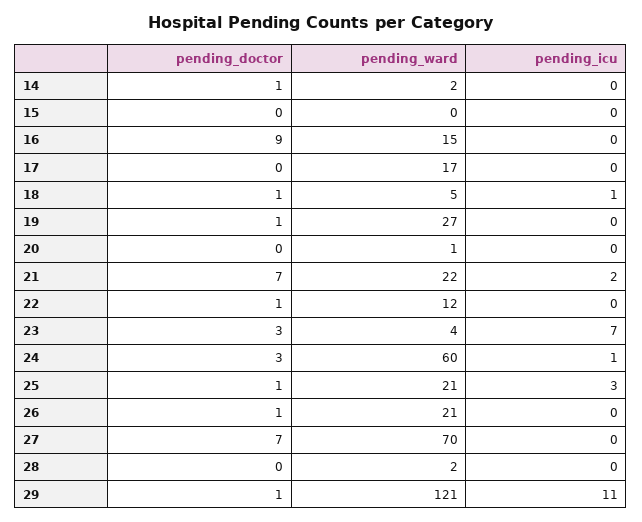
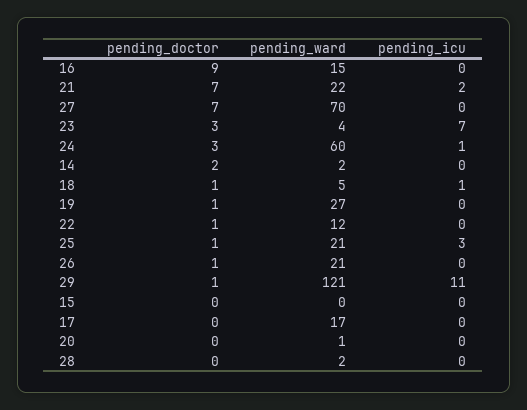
  {
    "pending_doctor": {
-     "14": 1,
+     "14": 2,
      "15": 0,
      "16": 9,
      "17": 0,
      "18": 1,
      "19": 1,
      "20": 0,
      "21": 7,
      "22": 1,
      "23": 3,
      "24": 3,
      "25": 1,
      "26": 1,
      "27": 7,
      "28": 0,
      "29": 1
    },
    "pending_ward": {
      "14": 2,
      "15": 0,
      "16": 15,
      "17": 17,
      "18": 5,
      "19": 27,
      "20": 1,
      "21": 22,
      "22": 12,
      "23": 4,
      "24": 60,
      "25": 21,
      "26": 21,
      "27": 70,
      "28": 2,
      "29": 121
    },
    "pending_icu": {
      "14": 0,
      "15": 0,
      "16": 0,
      "17": 0,
      "18": 1,
      "19": 0,
      "20": 0,
      "21": 2,
      "22": 0,
      "23": 7,
      "24": 1,
      "25": 3,
      "26": 0,
      "27": 0,
      "28": 0,
      "29": 11
    }
  }

